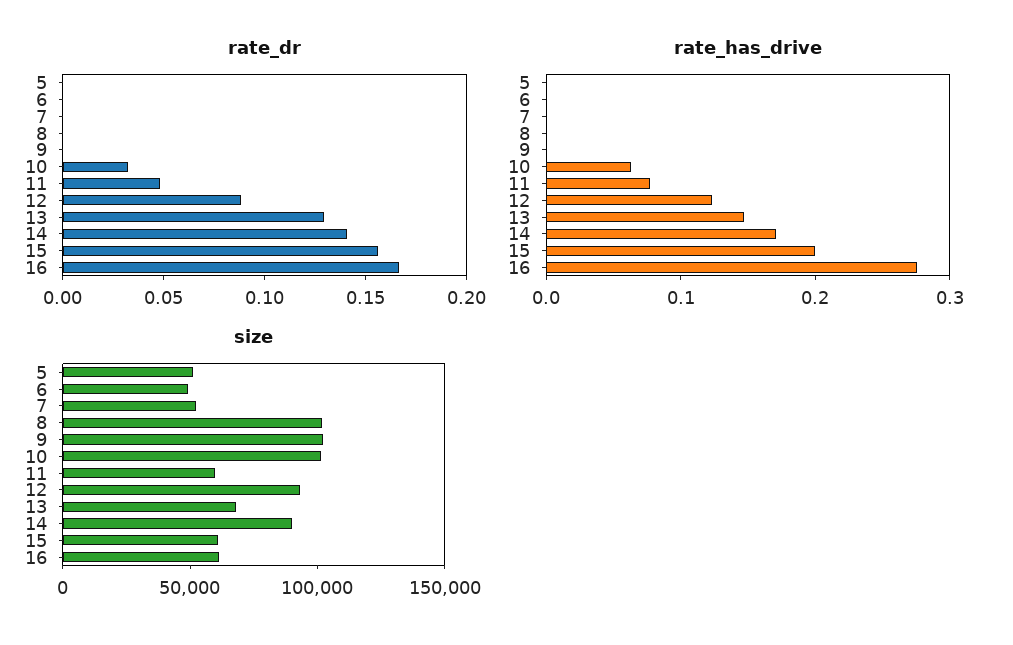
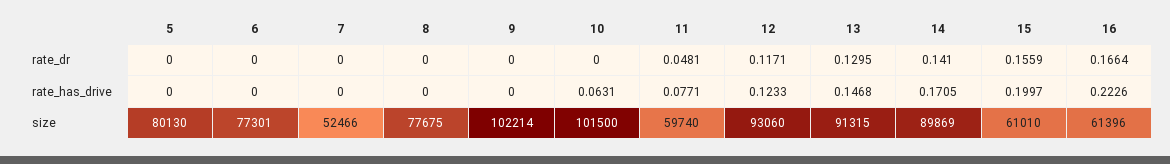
  {
    "rate_dr": {
      "5": 0,
      "6": 0,
      "7": 0,
      "8": 0,
      "9": 0,
-     "10": 0.03,
+     "10": 0,
      "11": 0.0481,
-     "12": 0.09,
+     "12": 0.1171,
      "13": 0.1295,
      "14": 0.141,
      "15": 0.1559,
      "16": 0.1664
    },
    "rate_has_drive": {
      "5": 0,
      "6": 0,
      "7": 0,
      "8": 0,
      "9": 0,
      "10": 0.0631,
      "11": 0.0771,
      "12": 0.1233,
      "13": 0.1468,
      "14": 0.1705,
      "15": 0.1997,
-     "16": 0.28
+     "16": 0.2226
    },
    "size": {
-     "5": 50000,
+     "5": 80130,
-     "6": 50000,
+     "6": 77301,
      "7": 52466,
-     "8": 100000,
+     "8": 77675,
      "9": 102214,
      "10": 101500,
      "11": 59740,
      "12": 93060,
-     "13": 70000,
+     "13": 91315,
      "14": 89869,
      "15": 61010,
      "16": 61396
    }
  }

